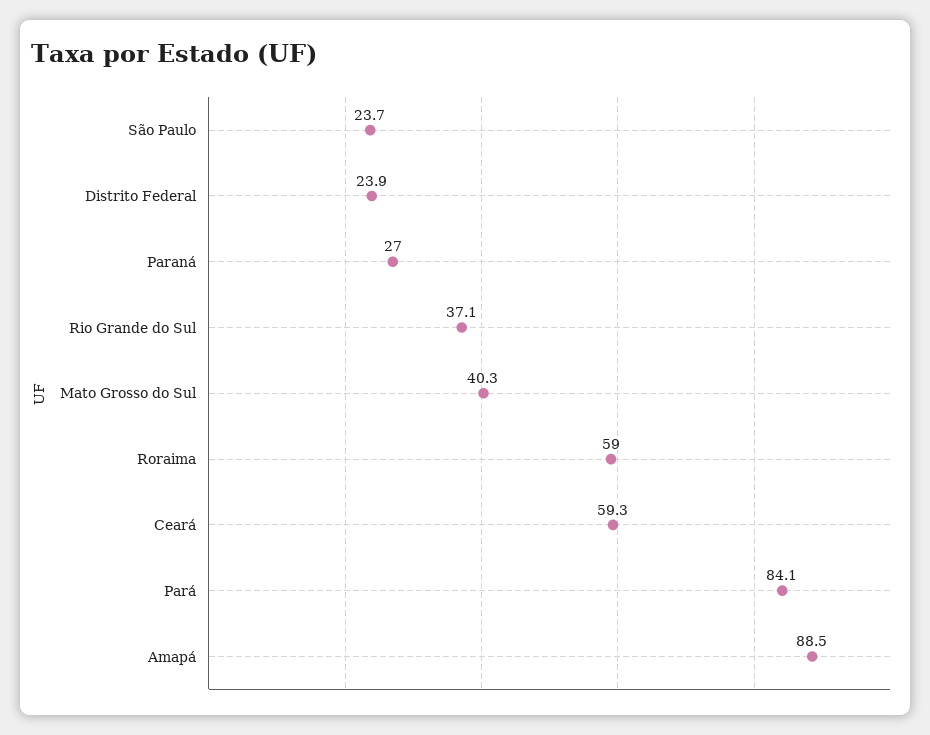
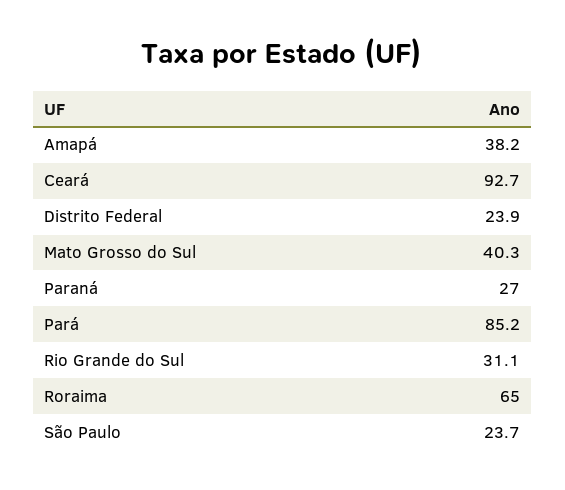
  {
    "São Paulo": 23.7,
    "Distrito Federal": 23.9,
    "Paraná": 27,
-   "Rio Grande do Sul": 37.1,
+   "Rio Grande do Sul": 31.1,
    "Mato Grosso do Sul": 40.3,
-   "Roraima": 59,
+   "Roraima": 65,
-   "Ceará": 59.3,
+   "Ceará": 92.7,
-   "Pará": 84.1,
+   "Pará": 85.2,
-   "Amapá": 88.5
+   "Amapá": 38.2
  }

